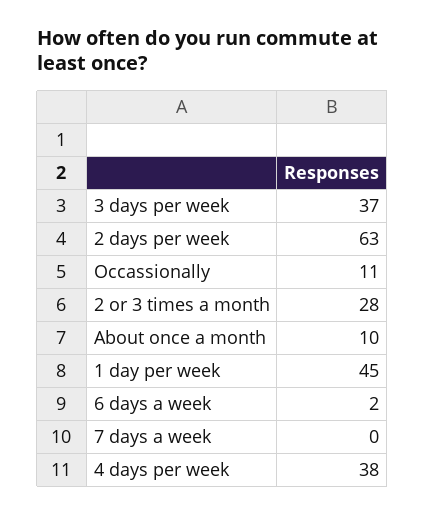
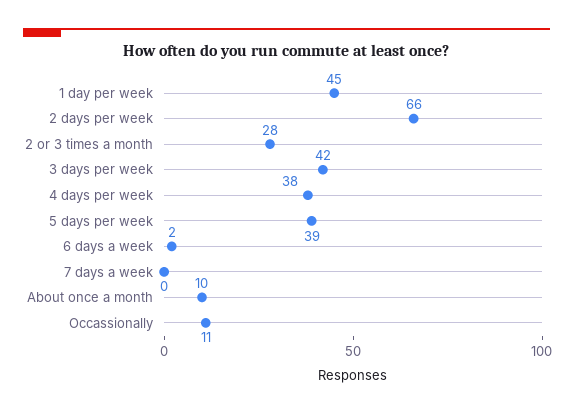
  {
-   "3 days per week": 37,
+   "3 days per week": 42,
-   "2 days per week": 63,
+   "2 days per week": 66,
    "Occassionally": 11,
    "2 or 3 times a month": 28,
    "About once a month": 10,
    "1 day per week": 45,
    "6 days a week": 2,
    "7 days a week": 0,
-   "4 days per week": 38
+   "4 days per week": 38,
+   "5 days per week": 39
  }

